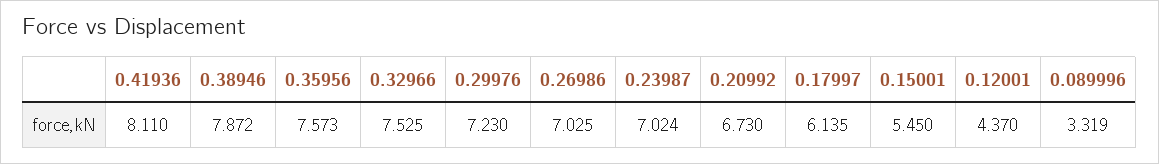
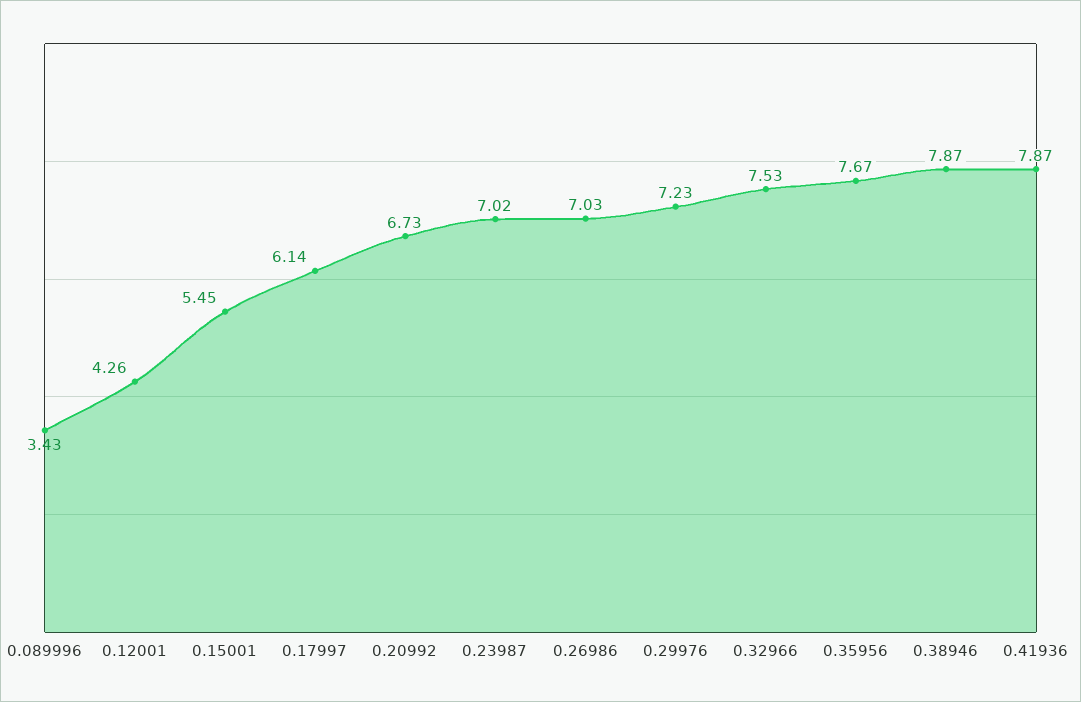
  {
-   "0.41936": 8.11,
+   "0.41936": 7.87,
    "0.38946": 7.872,
-   "0.35956": 7.573,
+   "0.35956": 7.67,
    "0.32966": 7.525,
    "0.29976": 7.23,
    "0.26986": 7.025,
    "0.23987": 7.024,
    "0.20992": 6.73,
    "0.17997": 6.135,
    "0.15001": 5.45,
-   "0.12001": 4.37,
+   "0.12001": 4.26,
-   "0.089996": 3.319
+   "0.089996": 3.43
  }

